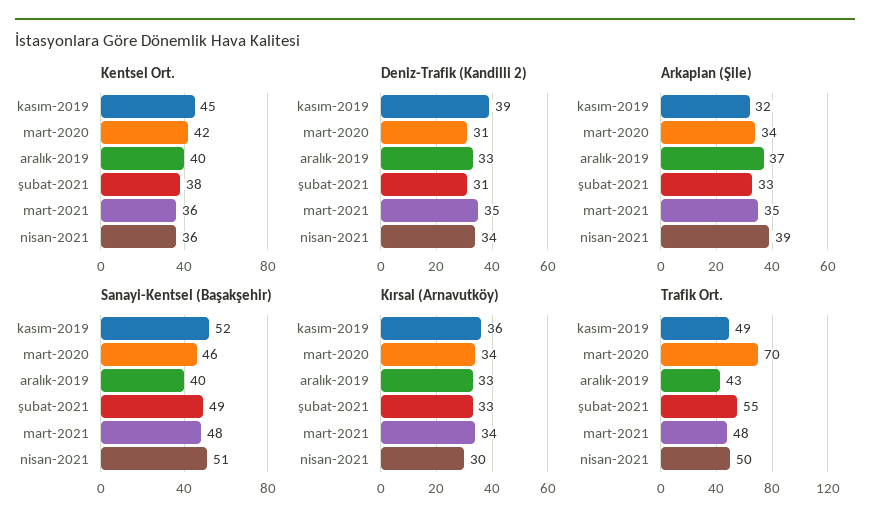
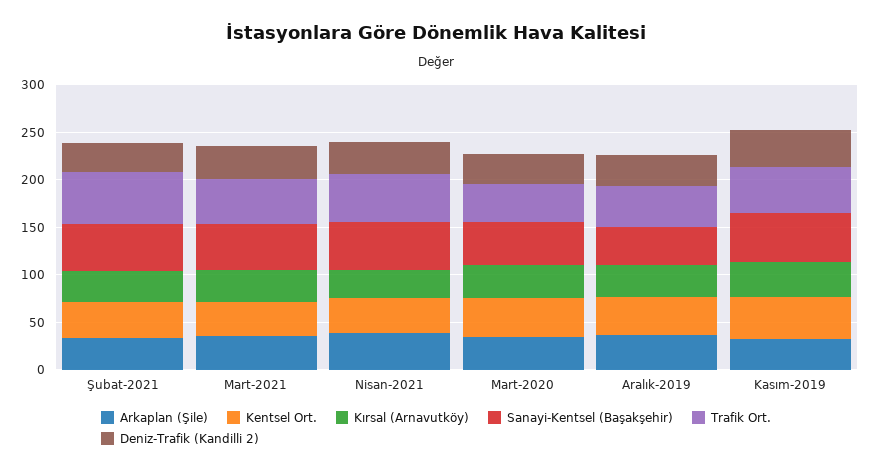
  {
    "Kentsel Ort.": {
      "kasım-2019": 45,
      "mart-2020": 42,
      "aralık-2019": 40,
      "şubat-2021": 38,
      "mart-2021": 36,
      "nisan-2021": 36
    },
    "Deniz-Trafik (Kandilli 2)": {
      "kasım-2019": 39,
      "mart-2020": 31,
      "aralık-2019": 33,
      "şubat-2021": 31,
      "mart-2021": 35,
      "nisan-2021": 34
    },
    "Arkaplan (Şile)": {
      "kasım-2019": 32,
      "mart-2020": 34,
      "aralık-2019": 37,
      "şubat-2021": 33,
      "mart-2021": 35,
      "nisan-2021": 39
    },
    "Sanayi-Kentsel (Başakşehir)": {
      "kasım-2019": 52,
      "mart-2020": 46,
      "aralık-2019": 40,
      "şubat-2021": 49,
      "mart-2021": 48,
      "nisan-2021": 51
    },
    "Kırsal (Arnavutköy)": {
      "kasım-2019": 36,
      "mart-2020": 34,
      "aralık-2019": 33,
      "şubat-2021": 33,
      "mart-2021": 34,
      "nisan-2021": 30
    },
    "Trafik Ort.": {
      "kasım-2019": 49,
-     "mart-2020": 70,
+     "mart-2020": 40,
      "aralık-2019": 43,
      "şubat-2021": 55,
      "mart-2021": 48,
      "nisan-2021": 50
    }
  }

